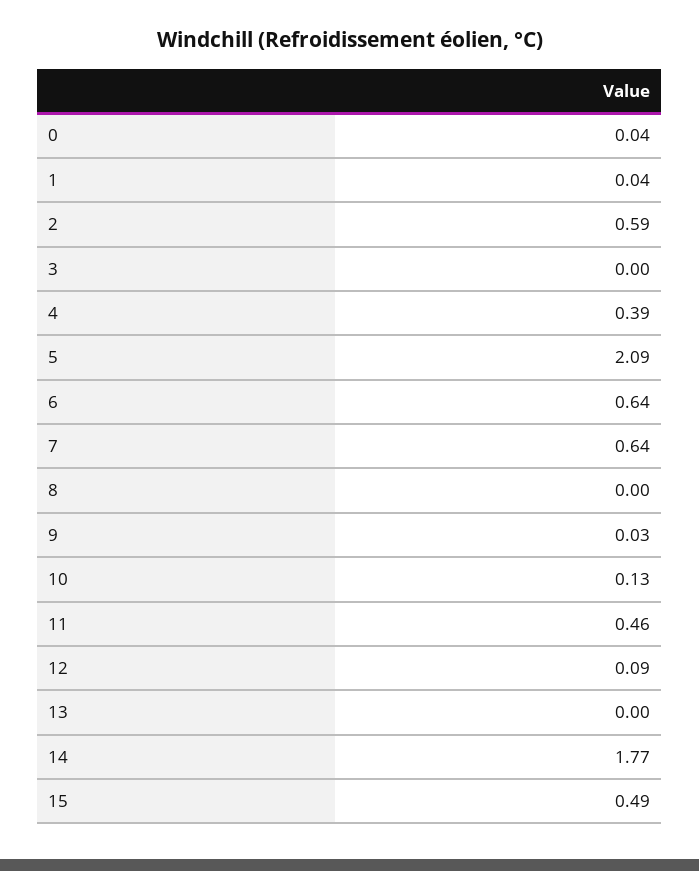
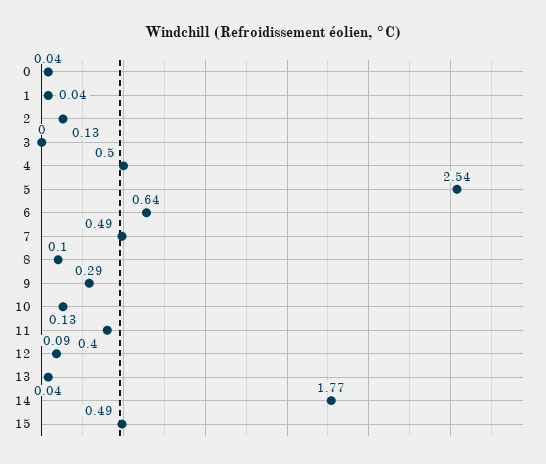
  {
    "0": 0.04,
    "1": 0.04,
-   "2": 0.59,
+   "2": 0.13,
    "3": 0,
-   "4": 0.39,
+   "4": 0.5,
-   "5": 2.09,
+   "5": 2.54,
    "6": 0.64,
-   "7": 0.64,
+   "7": 0.49,
-   "8": 0,
+   "8": 0.1,
-   "9": 0.03,
+   "9": 0.29,
    "10": 0.13,
-   "11": 0.46,
+   "11": 0.4,
    "12": 0.09,
-   "13": 0,
+   "13": 0.04,
    "14": 1.77,
    "15": 0.49
  }

